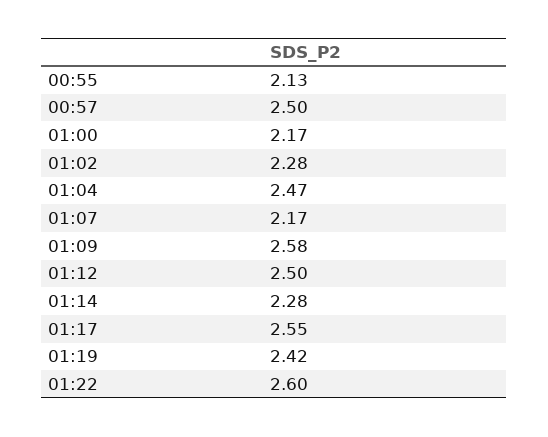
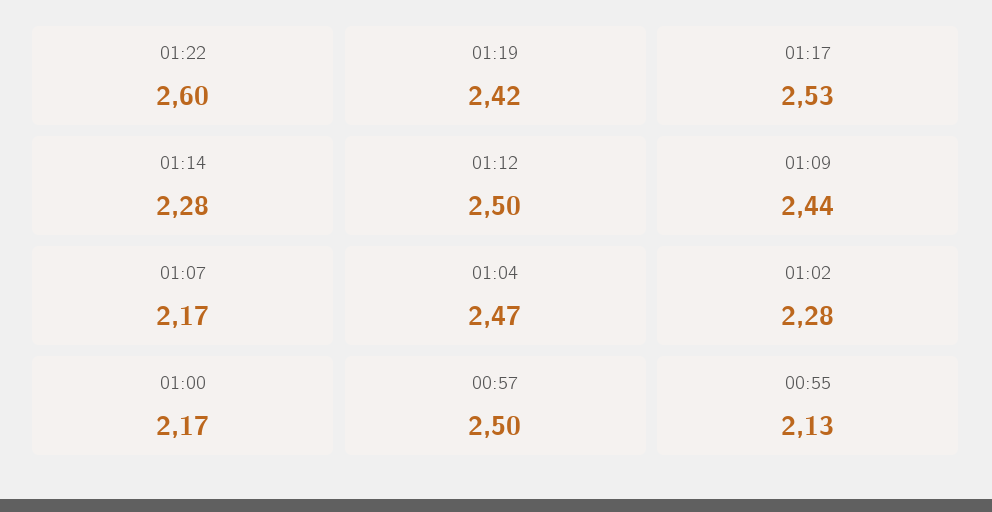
  {
    "00:55": 2.13,
    "00:57": 2.5,
    "01:00": 2.17,
    "01:02": 2.28,
    "01:04": 2.47,
    "01:07": 2.17,
-   "01:09": 2.58,
+   "01:09": 2.44,
    "01:12": 2.5,
    "01:14": 2.28,
-   "01:17": 2.55,
+   "01:17": 2.53,
    "01:19": 2.42,
    "01:22": 2.6
  }

